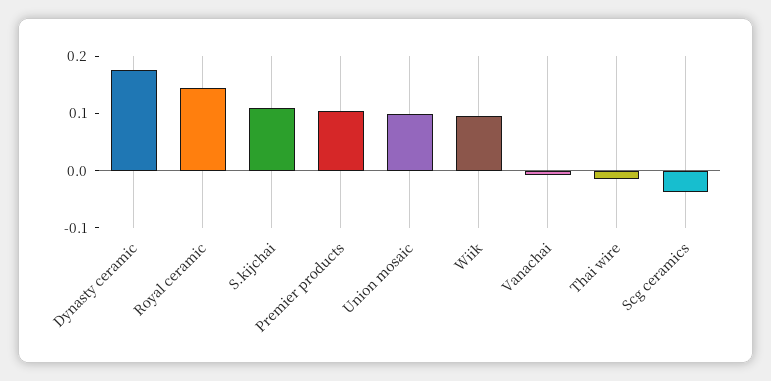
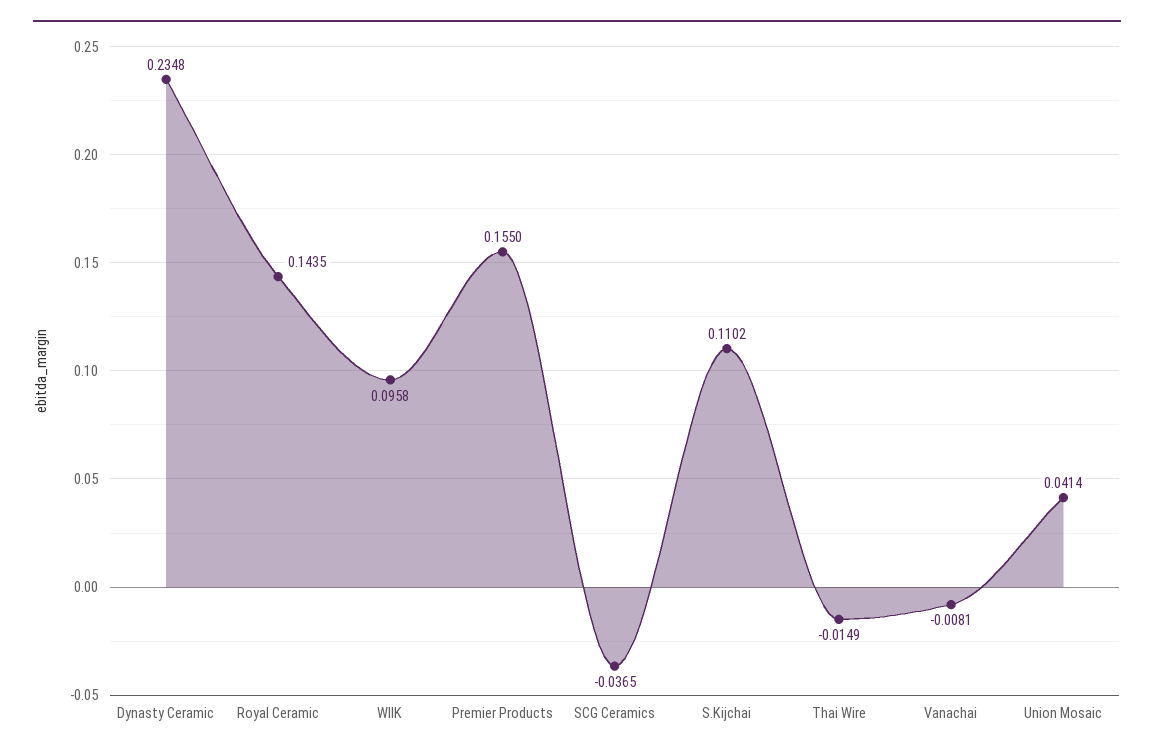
  {
-   "Dynasty ceramic": 0.18,
+   "Dynasty ceramic": 0.2348,
    "Royal ceramic": 0.1435,
    "S.kijchai": 0.1102,
-   "Premier products": 0.1,
+   "Premier products": 0.155,
-   "Union mosaic": 0.1,
+   "Union mosaic": 0.0414,
    "Wiik": 0.0958,
    "Vanachai": -0.0081,
    "Thai wire": -0.0149,
    "Scg ceramics": -0.0365
  }

